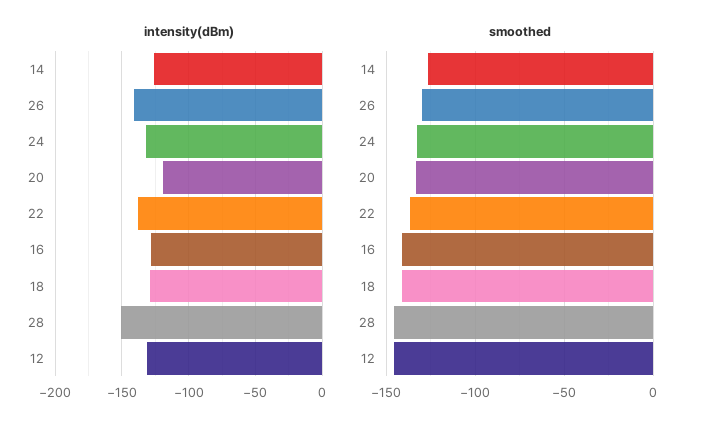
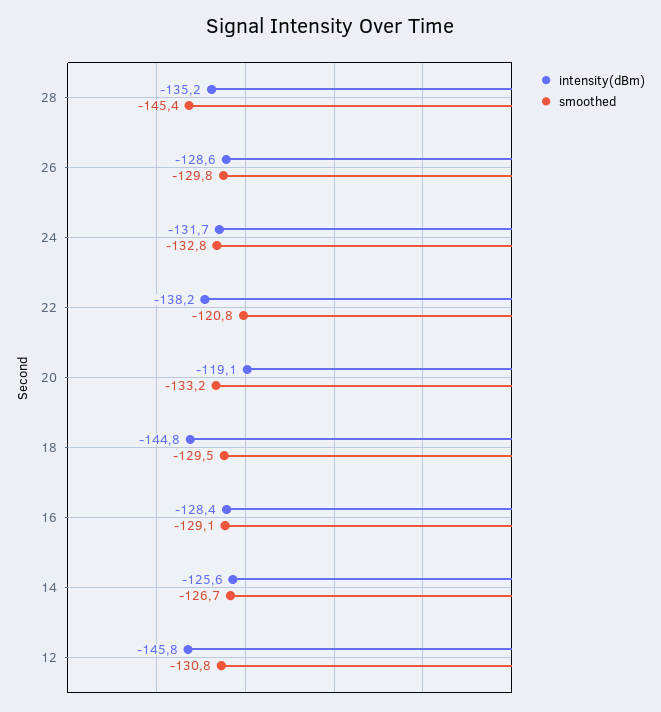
  {
    "intensity(dBm)": {
      "14": -125.6,
-     "26": -140,
+     "26": -128.6,
      "24": -131.7,
      "20": -119.1,
      "22": -138.2,
      "16": -128.4,
-     "18": -130,
+     "18": -144.8,
-     "28": -150,
+     "28": -135.2,
-     "12": -130
+     "12": -145.8
    },
    "smoothed": {
      "14": -126.7,
      "26": -129.8,
      "24": -132.8,
      "20": -133.2,
-     "22": -135,
+     "22": -120.8,
-     "16": -140,
+     "16": -129.1,
-     "18": -140,
+     "18": -129.5,
      "28": -145.4,
-     "12": -145
+     "12": -130.8
    }
  }

